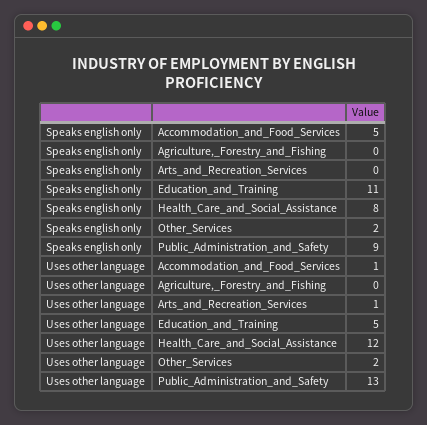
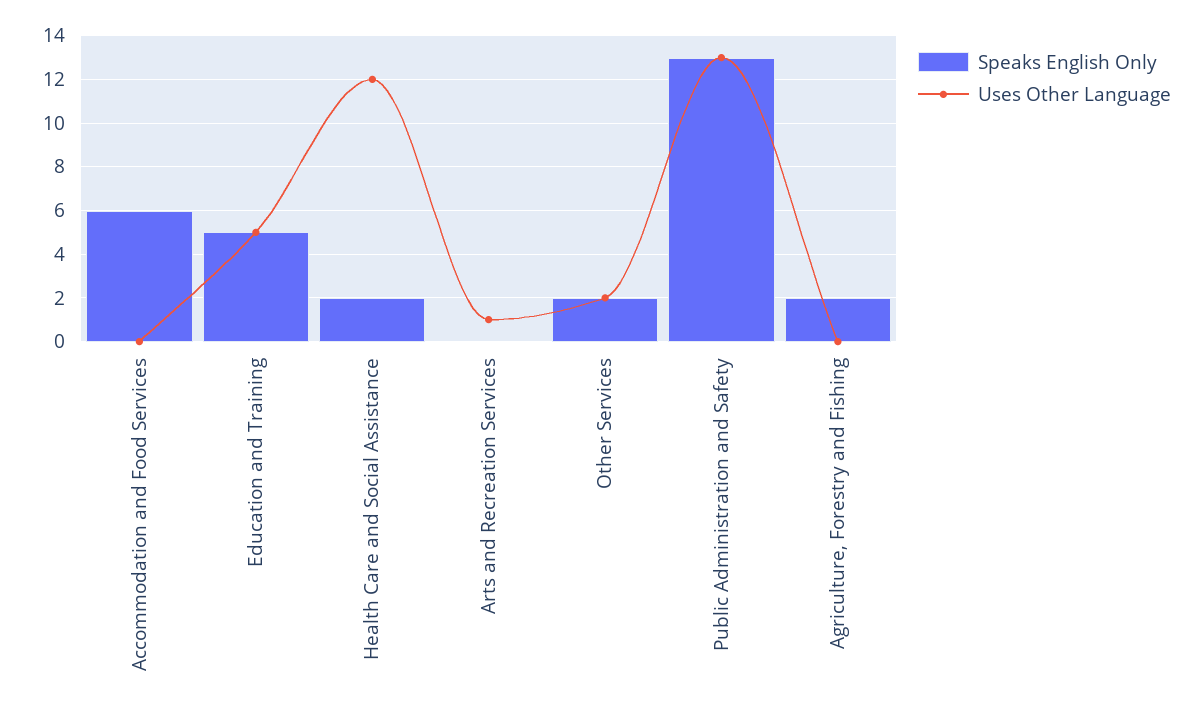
  {
    "Speaks english only": {
-     "Accommodation_and_Food_Services": 5,
+     "Accommodation_and_Food_Services": 6,
-     "Agriculture,_Forestry_and_Fishing": 0,
+     "Agriculture,_Forestry_and_Fishing": 2,
      "Arts_and_Recreation_Services": 0,
-     "Education_and_Training": 11,
+     "Education_and_Training": 5,
-     "Health_Care_and_Social_Assistance": 8,
+     "Health_Care_and_Social_Assistance": 2,
      "Other_Services": 2,
-     "Public_Administration_and_Safety": 9
+     "Public_Administration_and_Safety": 13
    },
    "Uses other language": {
-     "Accommodation_and_Food_Services": 1,
+     "Accommodation_and_Food_Services": 0,
      "Agriculture,_Forestry_and_Fishing": 0,
      "Arts_and_Recreation_Services": 1,
      "Education_and_Training": 5,
      "Health_Care_and_Social_Assistance": 12,
      "Other_Services": 2,
      "Public_Administration_and_Safety": 13
    }
  }

